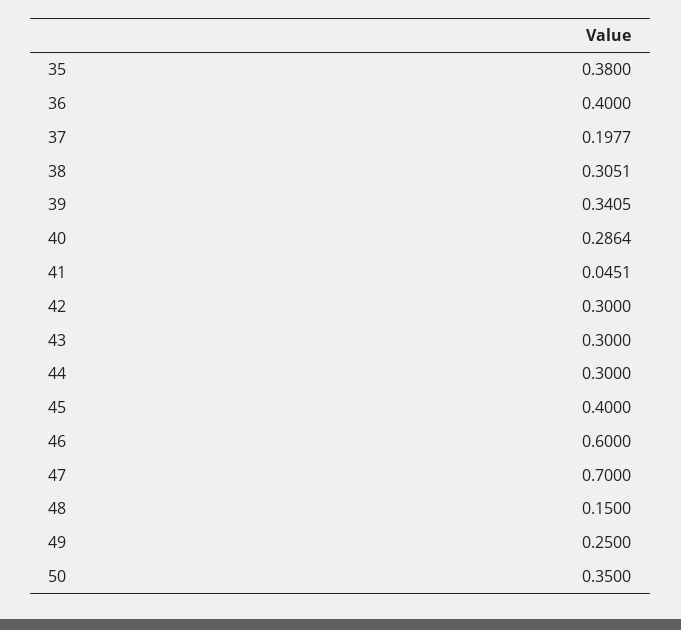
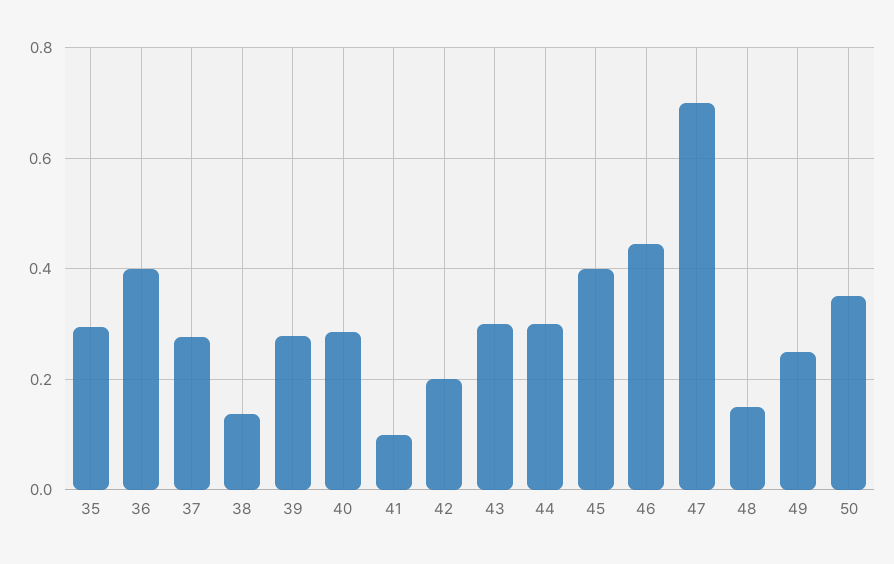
  {
-   "35": 0.38,
+   "35": 0.3,
    "36": 0.4,
-   "37": 0.1977,
+   "37": 0.28,
-   "38": 0.3051,
+   "38": 0.14,
-   "39": 0.3405,
+   "39": 0.28,
    "40": 0.2864,
-   "41": 0.0451,
+   "41": 0.1,
-   "42": 0.3,
+   "42": 0.2,
    "43": 0.3,
    "44": 0.3,
    "45": 0.4,
-   "46": 0.6,
+   "46": 0.44,
    "47": 0.7,
    "48": 0.15,
    "49": 0.25,
    "50": 0.35
  }

